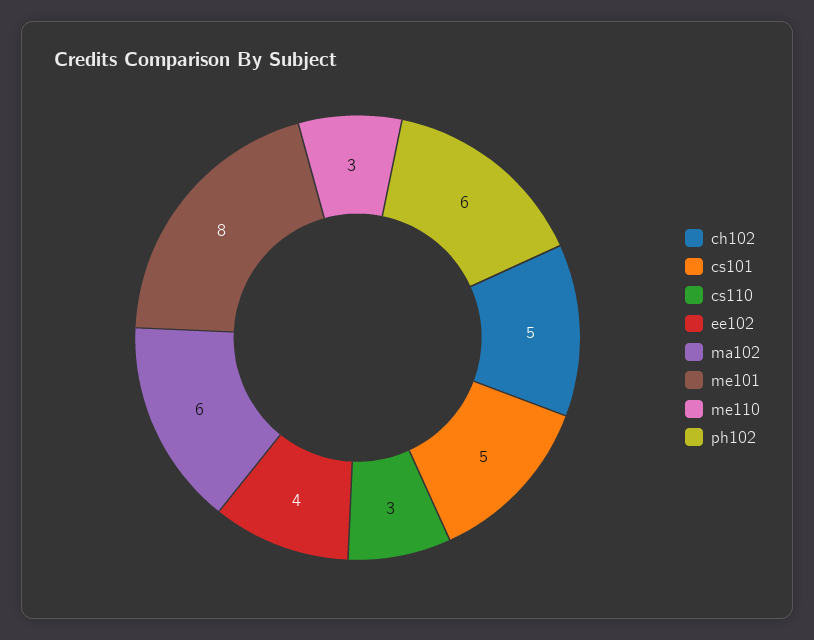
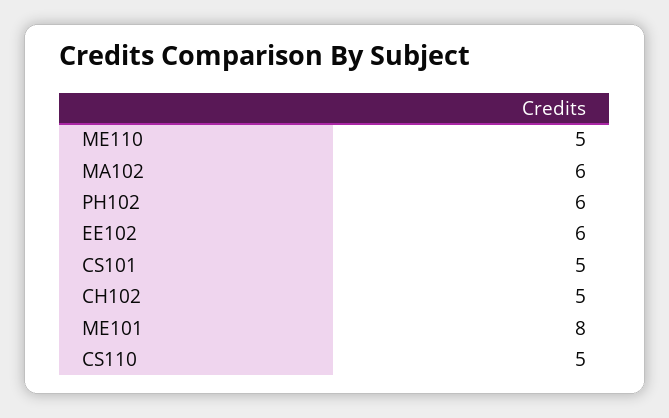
  {
    "ch102": 5,
    "cs101": 5,
-   "cs110": 3,
+   "cs110": 5,
-   "ee102": 4,
+   "ee102": 6,
    "ma102": 6,
    "me101": 8,
-   "me110": 3,
+   "me110": 5,
    "ph102": 6
  }

